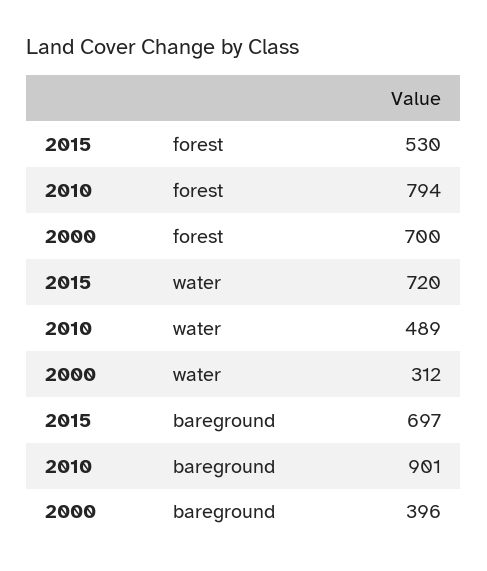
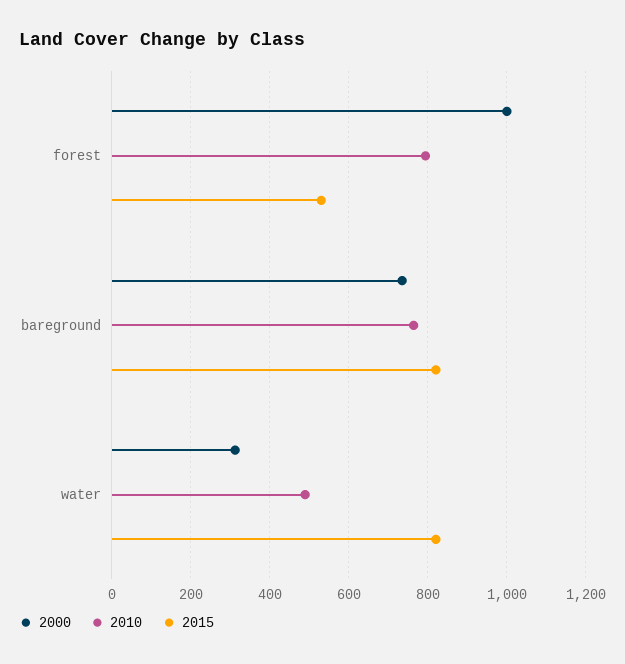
  {
    "2015": {
      "forest": 530,
-     "water": 720,
+     "water": 820,
-     "bareground": 697
+     "bareground": 820
    },
    "2010": {
      "forest": 794,
      "water": 489,
-     "bareground": 901
+     "bareground": 760
    },
    "2000": {
-     "forest": 700,
+     "forest": 1000,
      "water": 312,
-     "bareground": 396
+     "bareground": 740
    }
  }

